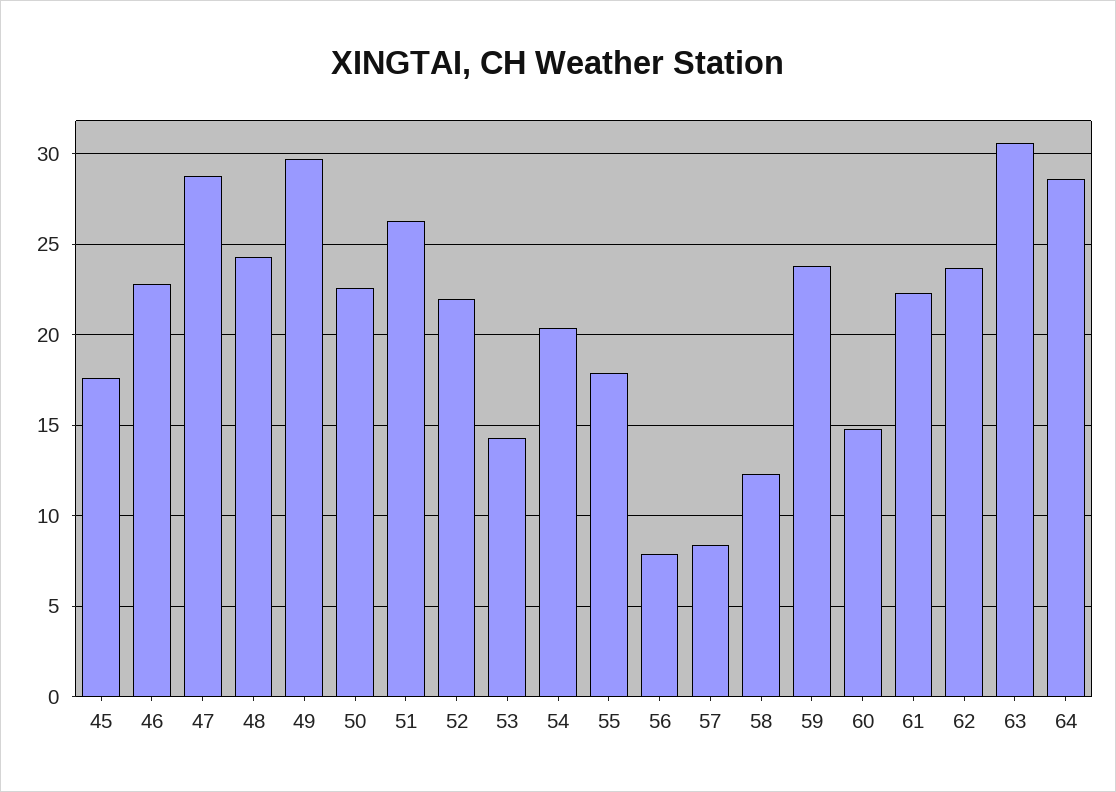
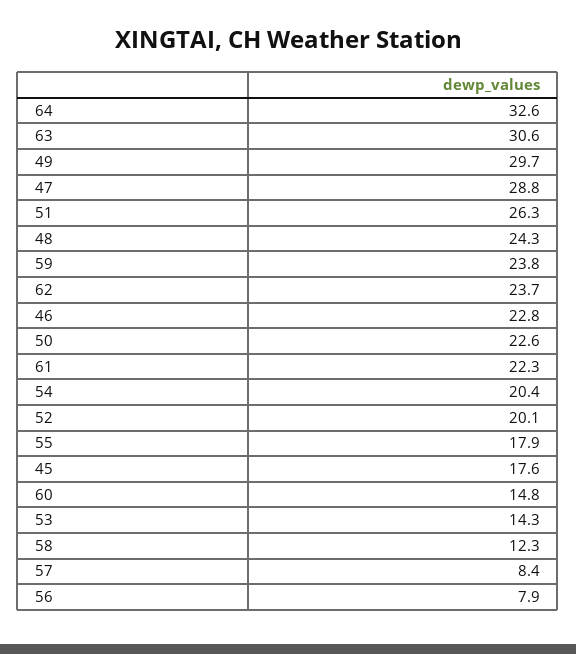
  {
    "45": 17.6,
    "46": 22.8,
    "47": 28.8,
    "48": 24.3,
    "49": 29.7,
    "50": 22.6,
    "51": 26.3,
-   "52": 22,
+   "52": 20.1,
    "53": 14.3,
    "54": 20.4,
    "55": 17.9,
    "56": 7.9,
    "57": 8.4,
    "58": 12.3,
    "59": 23.8,
    "60": 14.8,
    "61": 22.3,
    "62": 23.7,
    "63": 30.6,
-   "64": 28.5
+   "64": 32.6
  }

